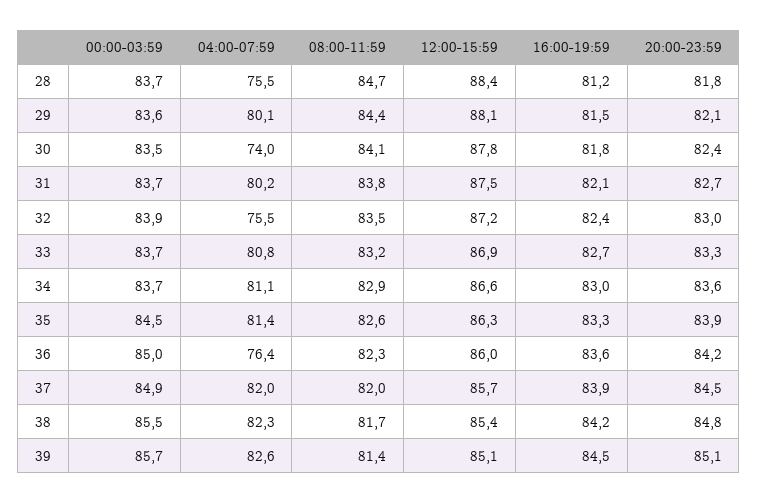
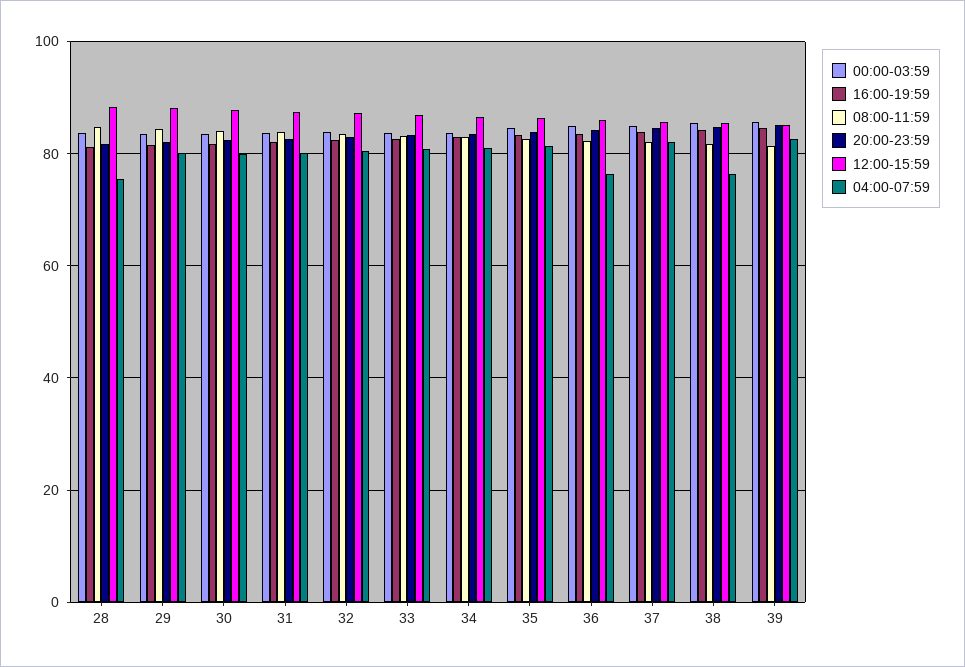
  {
    "00:00-03:59": {
      "28": 83.7,
      "29": 83.6,
      "30": 83.5,
      "31": 83.7,
      "32": 83.9,
      "33": 83.7,
      "34": 83.7,
      "35": 84.5,
      "36": 85,
      "37": 84.9,
      "38": 85.5,
      "39": 85.7
    },
    "04:00-07:59": {
      "28": 75.5,
      "29": 80.1,
-     "30": 74,
+     "30": 80,
      "31": 80.2,
-     "32": 75.5,
+     "32": 80,
      "33": 80.8,
      "34": 81.1,
      "35": 81.4,
      "36": 76.4,
      "37": 82,
-     "38": 82.3,
+     "38": 76,
      "39": 82.6
    },
    "08:00-11:59": {
      "28": 84.7,
      "29": 84.4,
      "30": 84.1,
      "31": 83.8,
      "32": 83.5,
      "33": 83.2,
      "34": 82.9,
      "35": 82.6,
      "36": 82.3,
      "37": 82,
      "38": 81.7,
      "39": 81.4
    },
    "12:00-15:59": {
      "28": 88.4,
      "29": 88.1,
      "30": 87.8,
      "31": 87.5,
      "32": 87.2,
      "33": 86.9,
      "34": 86.6,
      "35": 86.3,
      "36": 86,
      "37": 85.7,
      "38": 85.4,
      "39": 85.1
    },
    "16:00-19:59": {
      "28": 81.2,
      "29": 81.5,
      "30": 81.8,
      "31": 82.1,
      "32": 82.4,
      "33": 82.7,
      "34": 83,
      "35": 83.3,
      "36": 83.6,
      "37": 83.9,
      "38": 84.2,
      "39": 84.5
    },
    "20:00-23:59": {
      "28": 81.8,
      "29": 82.1,
      "30": 82.4,
      "31": 82.7,
      "32": 83,
      "33": 83.3,
      "34": 83.6,
      "35": 83.9,
      "36": 84.2,
      "37": 84.5,
      "38": 84.8,
      "39": 85.1
    }
  }

